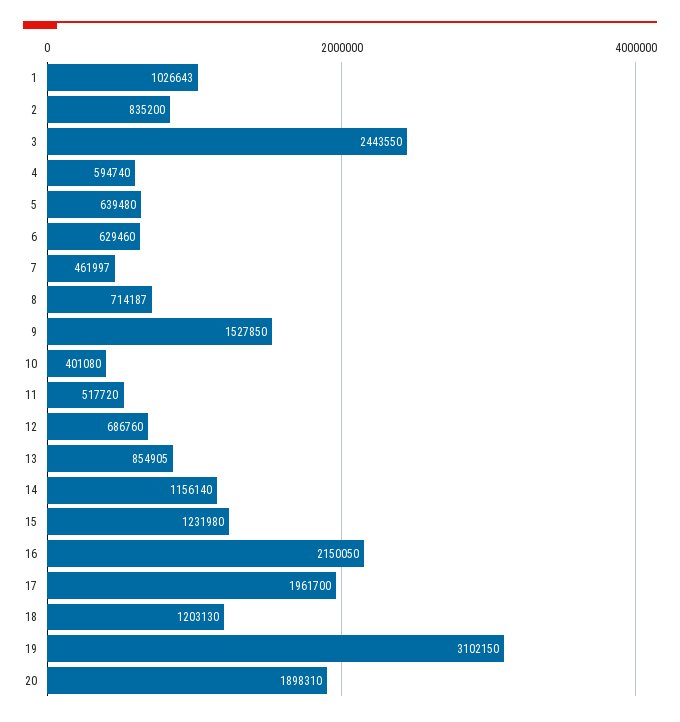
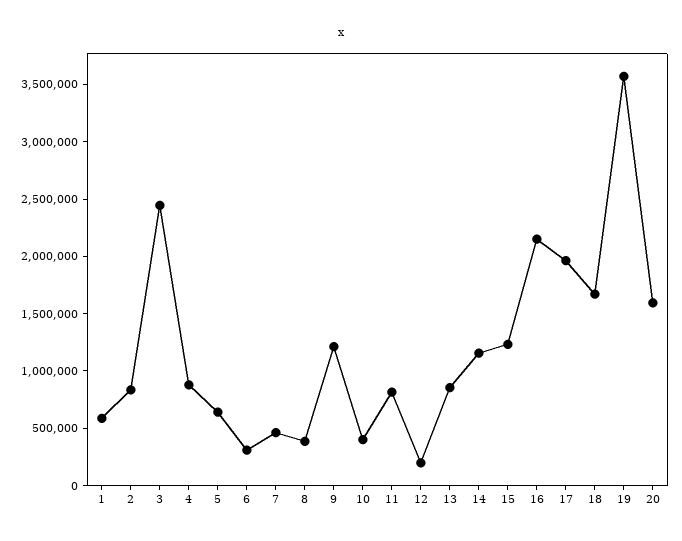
  {
-   "1": 1026643,
+   "1": 600000,
    "2": 835200,
    "3": 2443550,
-   "4": 594740,
+   "4": 900000,
    "5": 639480,
-   "6": 629460,
+   "6": 300000,
    "7": 461997,
-   "8": 714187,
+   "8": 400000,
-   "9": 1527850,
+   "9": 1200000,
    "10": 401080,
-   "11": 517720,
+   "11": 800000,
-   "12": 686760,
+   "12": 200000,
    "13": 854905,
    "14": 1156140,
    "15": 1231980,
    "16": 2150050,
    "17": 1961700,
-   "18": 1203130,
+   "18": 1700000,
-   "19": 3102150,
+   "19": 3600000,
-   "20": 1898310
+   "20": 1600000
  }

